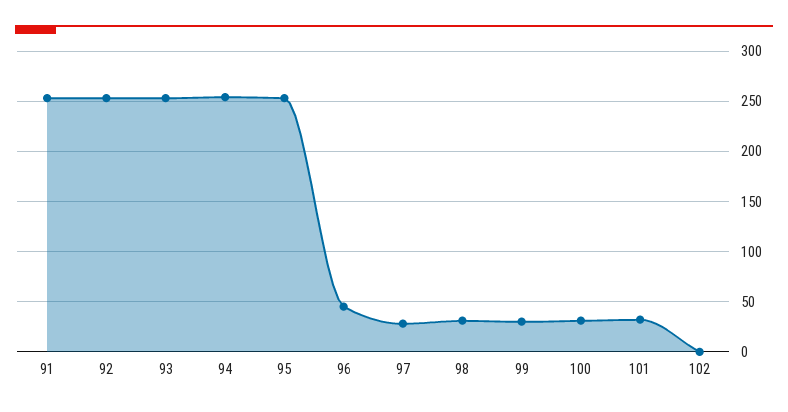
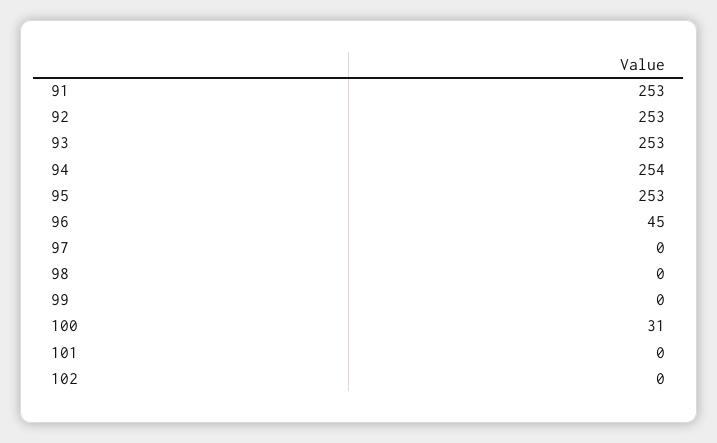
  {
    "91": 253,
    "92": 253,
    "93": 253,
    "94": 254,
    "95": 253,
    "96": 45,
-   "97": 30,
+   "97": 0,
-   "98": 30,
+   "98": 0,
-   "99": 30,
+   "99": 0,
    "100": 31,
-   "101": 30,
+   "101": 0,
    "102": 0
  }

